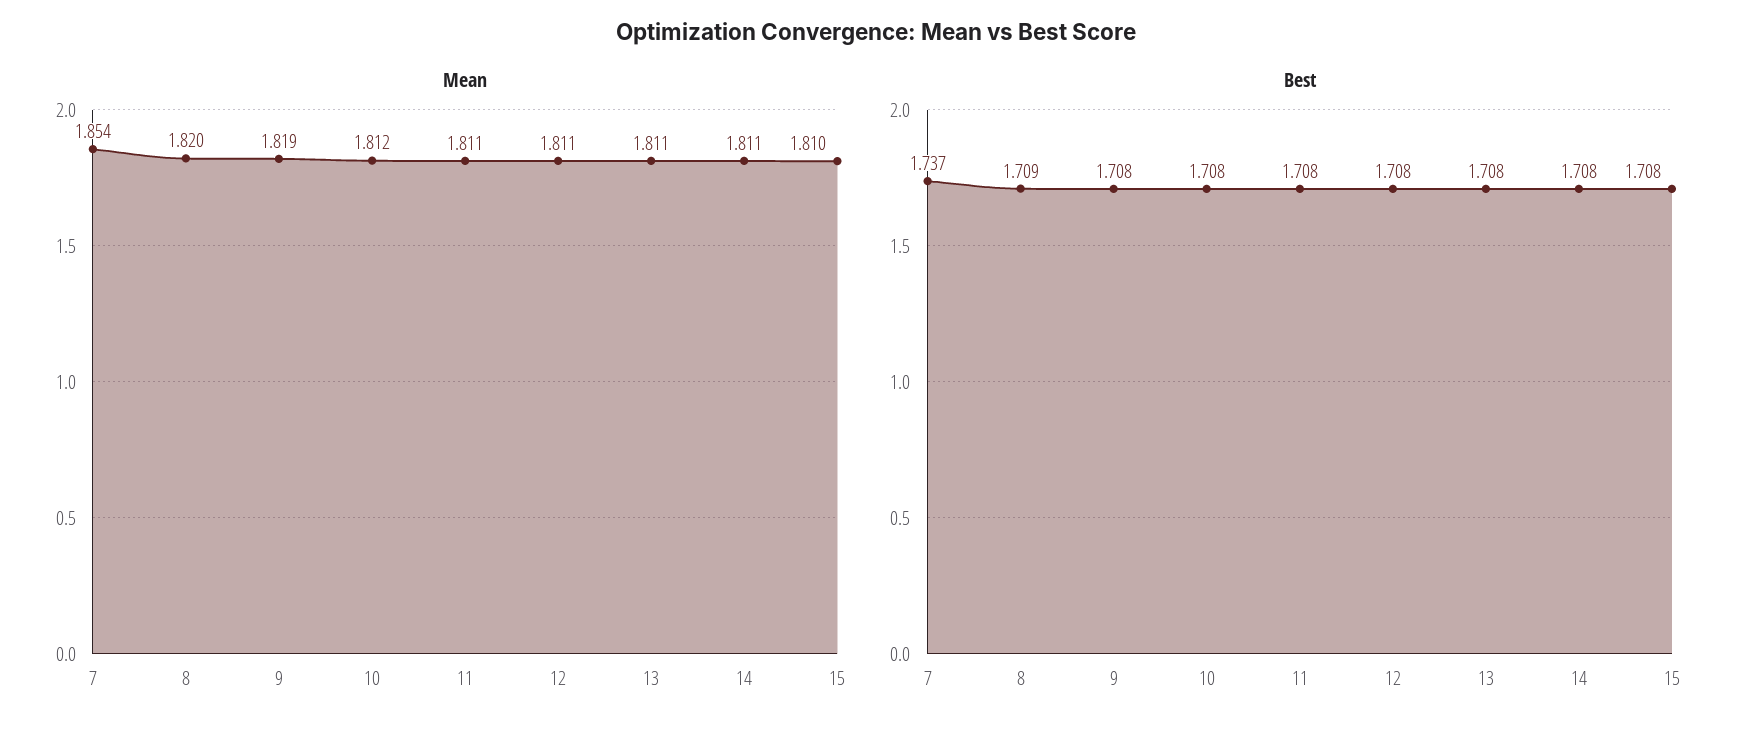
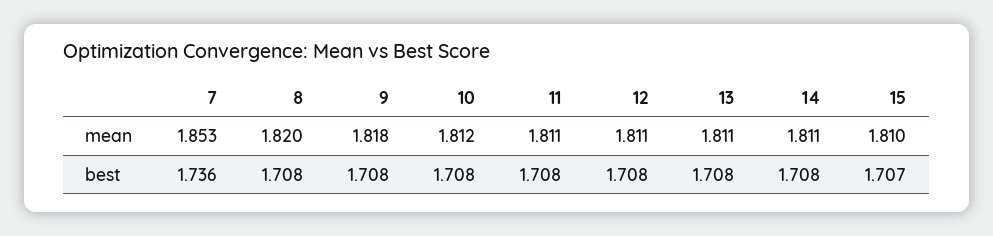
  {
    "Mean": {
-     "7": 1.854,
+     "7": 1.853,
      "8": 1.82,
-     "9": 1.819,
+     "9": 1.818,
      "10": 1.812,
      "11": 1.811,
      "12": 1.811,
      "13": 1.811,
      "14": 1.811,
      "15": 1.81
    },
    "Best": {
-     "7": 1.737,
+     "7": 1.736,
-     "8": 1.709,
+     "8": 1.708,
      "9": 1.708,
      "10": 1.708,
      "11": 1.708,
      "12": 1.708,
      "13": 1.708,
      "14": 1.708,
-     "15": 1.708
+     "15": 1.707
    }
  }

